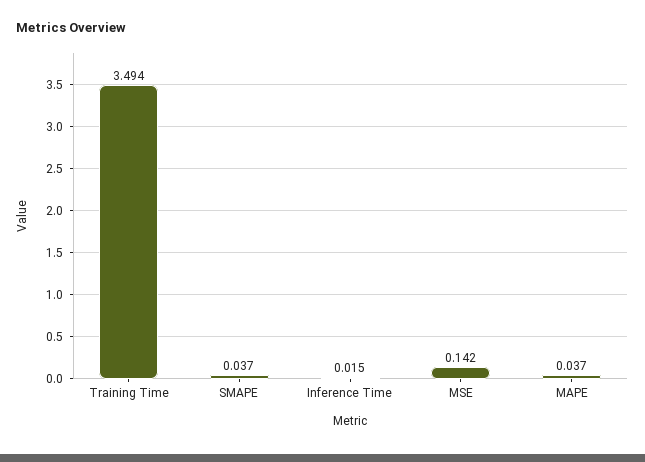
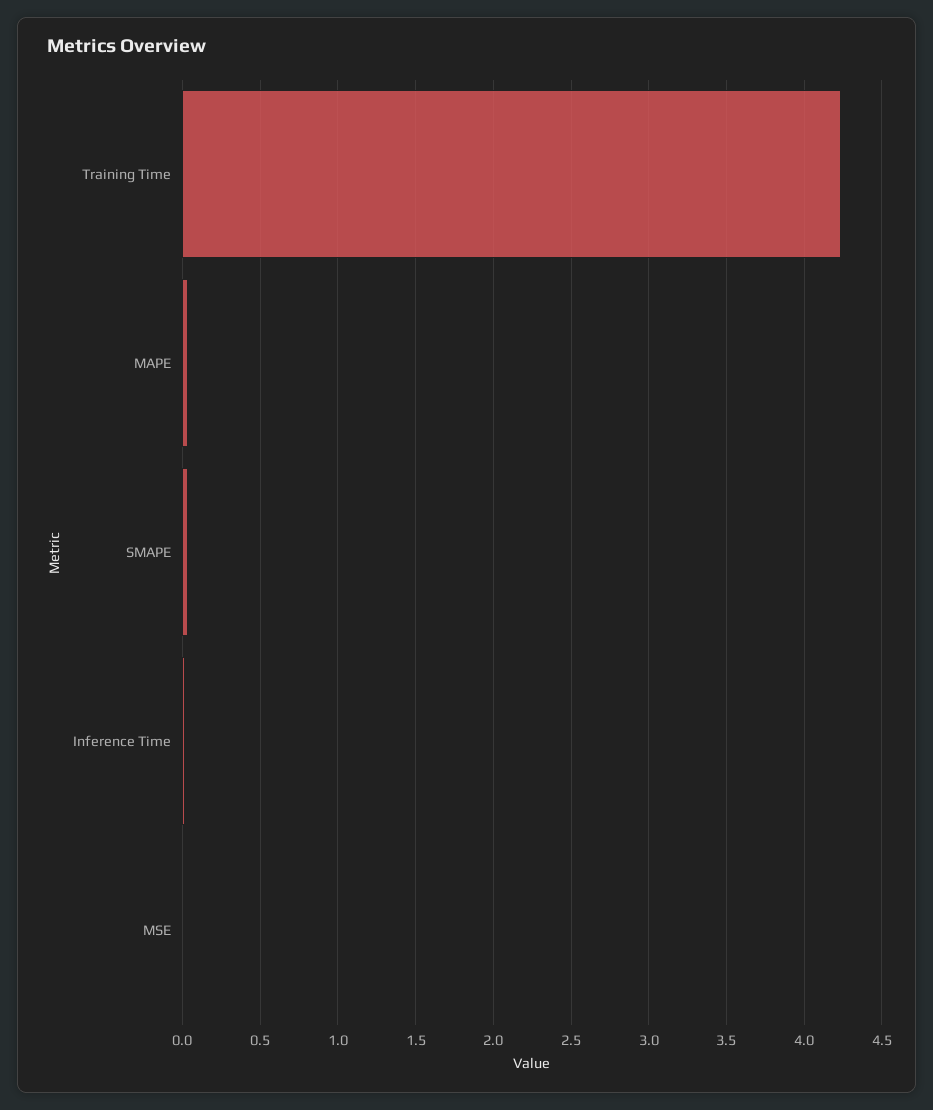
  {
-   "Training Time": 3.494,
+   "Training Time": 4.25,
    "SMAPE": 0.037,
    "Inference Time": 0.015,
-   "MSE": 0.142,
+   "MSE": 0,
    "MAPE": 0.037
  }

